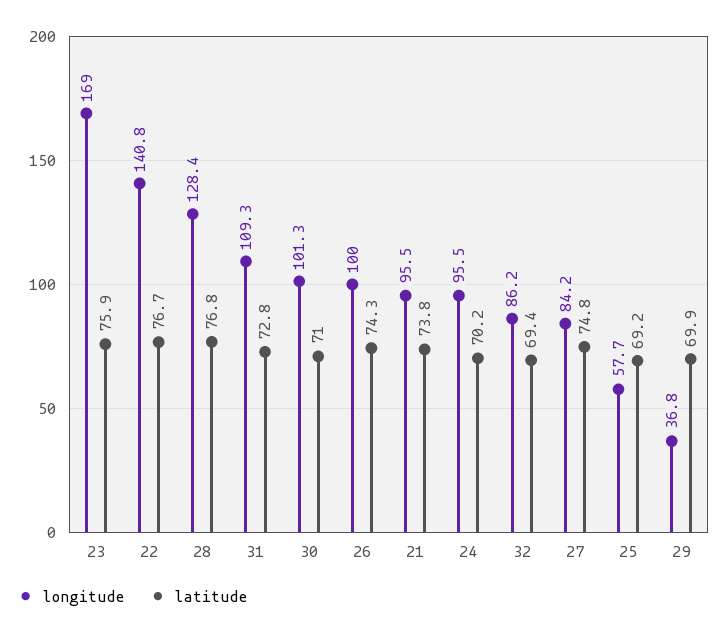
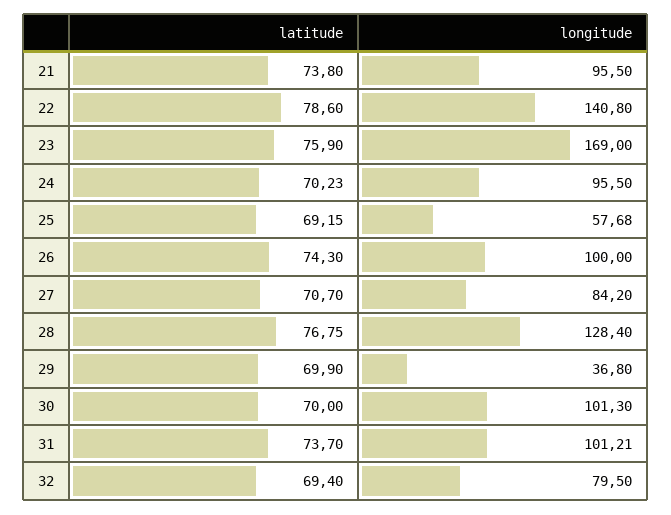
  {
    "longitude": {
      "23": 169,
      "22": 140.8,
      "28": 128.4,
-     "31": 109.3,
+     "31": 101.21,
      "30": 101.3,
      "26": 100,
      "21": 95.5,
      "24": 95.5,
-     "32": 86.2,
+     "32": 79.5,
      "27": 84.2,
      "25": 57.68,
      "29": 36.8
    },
    "latitude": {
      "23": 75.9,
-     "22": 76.7,
+     "22": 78.6,
      "28": 76.75,
-     "31": 72.8,
+     "31": 73.7,
-     "30": 71,
+     "30": 70,
      "26": 74.3,
      "21": 73.8,
      "24": 70.23,
      "32": 69.4,
-     "27": 74.8,
+     "27": 70.7,
      "25": 69.15,
      "29": 69.9
    }
  }

